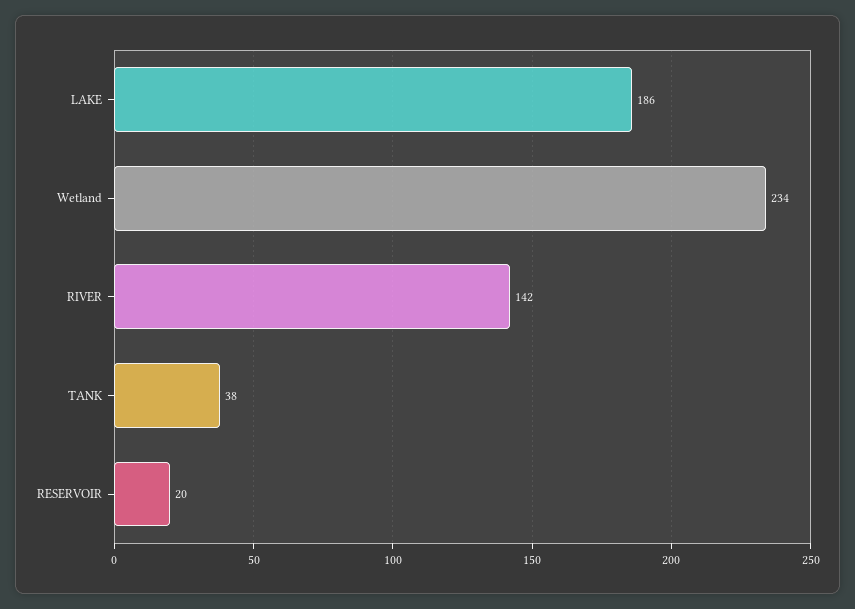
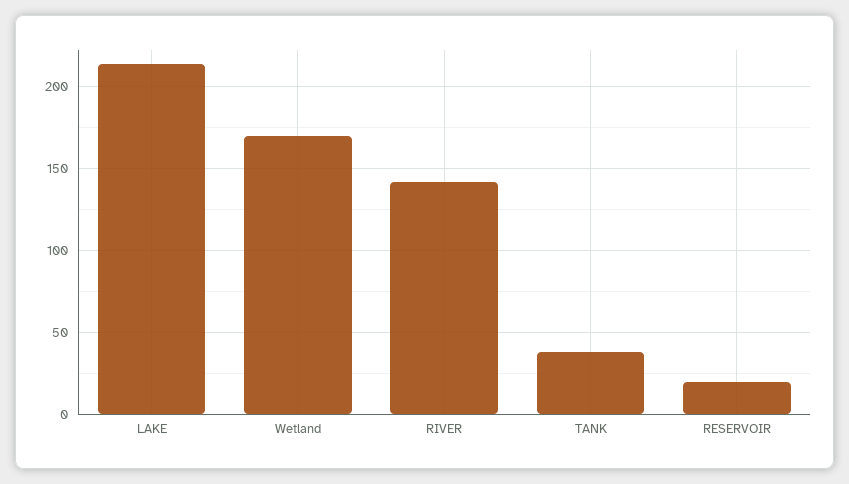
  {
-   "LAKE": 186,
+   "LAKE": 215,
-   "Wetland": 234,
+   "Wetland": 170,
    "RIVER": 142,
    "TANK": 38,
    "RESERVOIR": 20
  }

